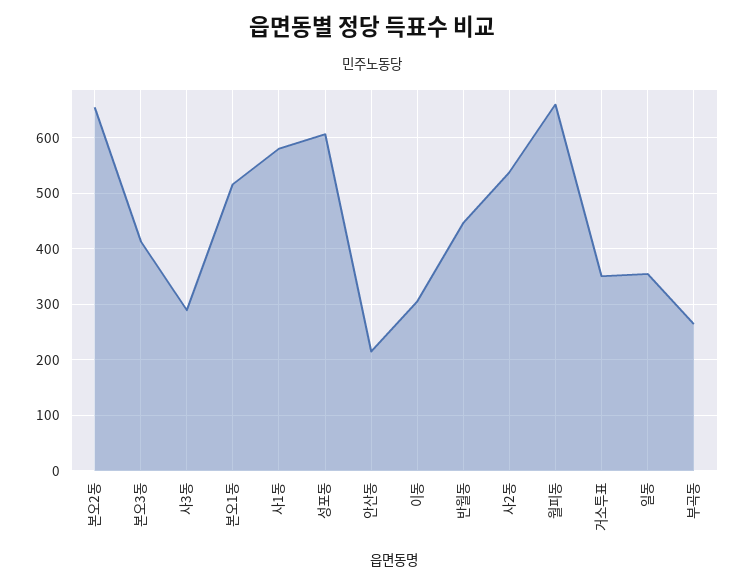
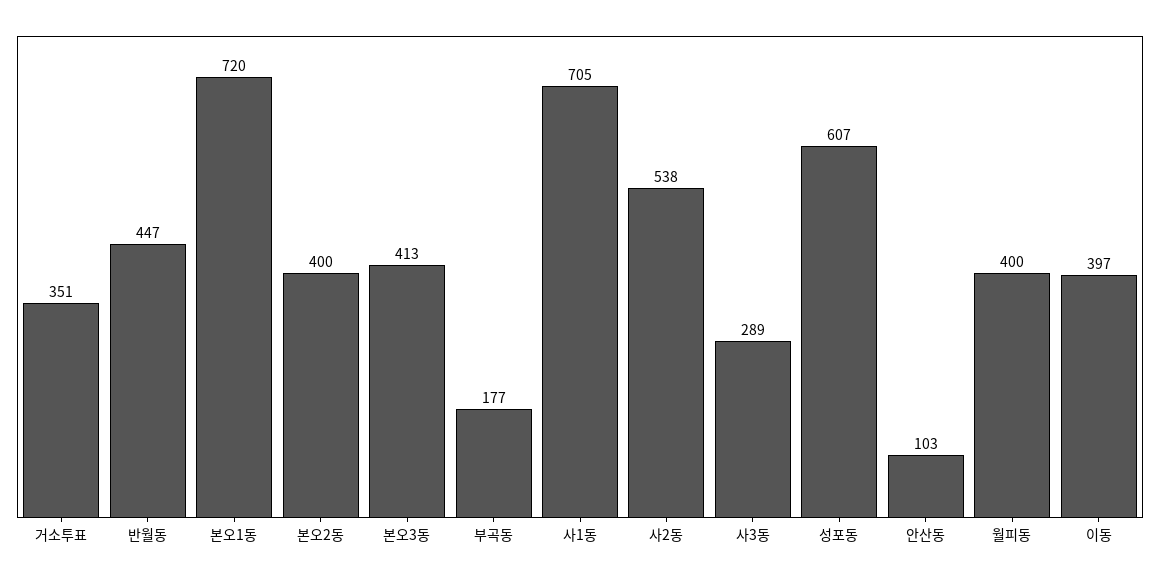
  {
-   "본오2동": 660,
+   "본오2동": 400,
    "본오3동": 413,
    "사3동": 289,
-   "본오1동": 520,
+   "본오1동": 720,
-   "사1동": 580,
+   "사1동": 705,
    "성포동": 607,
-   "안산동": 220,
+   "안산동": 103,
-   "이동": 300,
+   "이동": 397,
    "반월동": 447,
    "사2동": 538,
-   "월피동": 660,
+   "월피동": 400,
    "거소투표": 351,
-   "일동": 360,
-   "부곡동": 260
+   "부곡동": 177
  }

